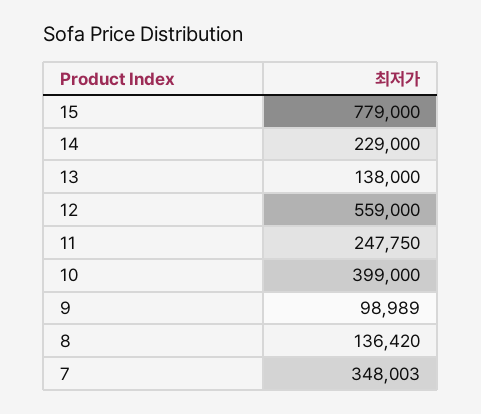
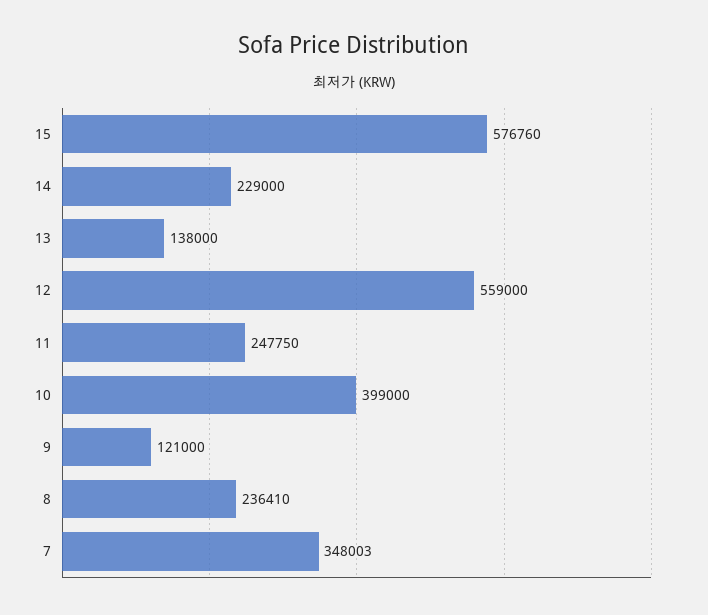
  {
-   "15": 779000,
+   "15": 576760,
    "14": 229000,
    "13": 138000,
    "12": 559000,
    "11": 247750,
    "10": 399000,
-   "9": 98989,
+   "9": 121000,
-   "8": 136420,
+   "8": 236410,
    "7": 348003
  }

